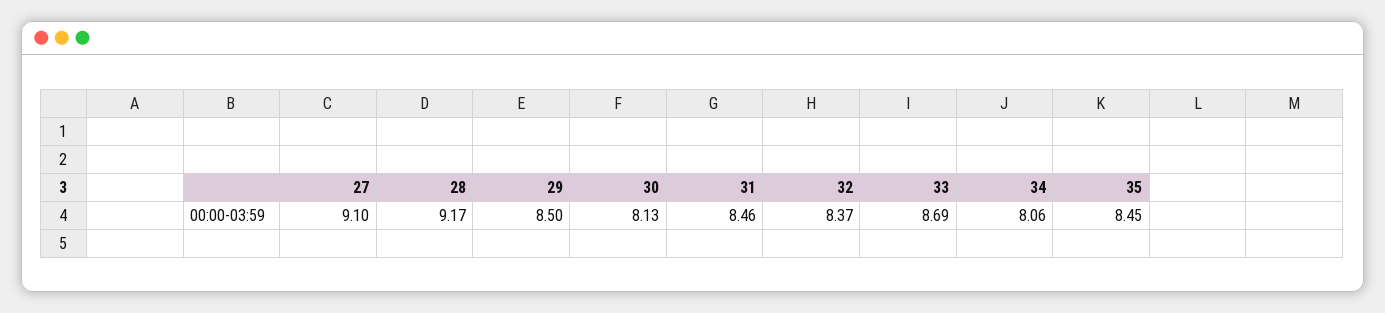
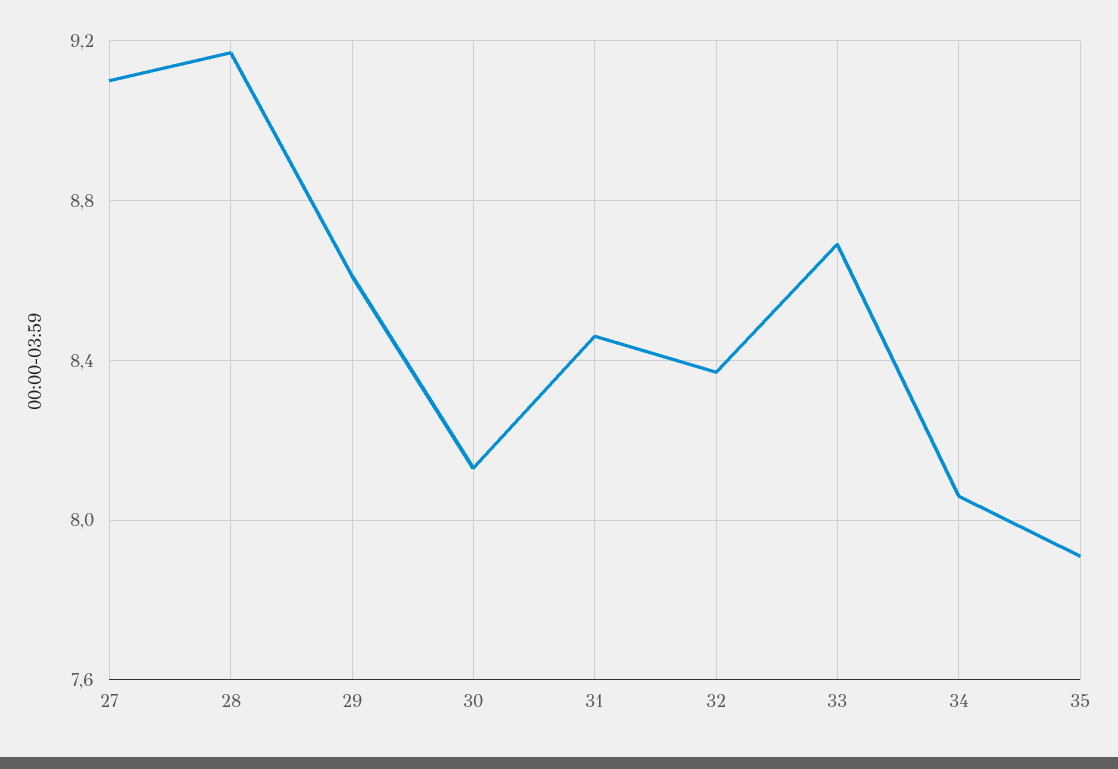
  {
    "27": 9.1,
    "28": 9.17,
-   "29": 8.5,
+   "29": 8.6,
    "30": 8.13,
    "31": 8.46,
    "32": 8.37,
    "33": 8.69,
    "34": 8.06,
-   "35": 8.45
+   "35": 7.9
  }

